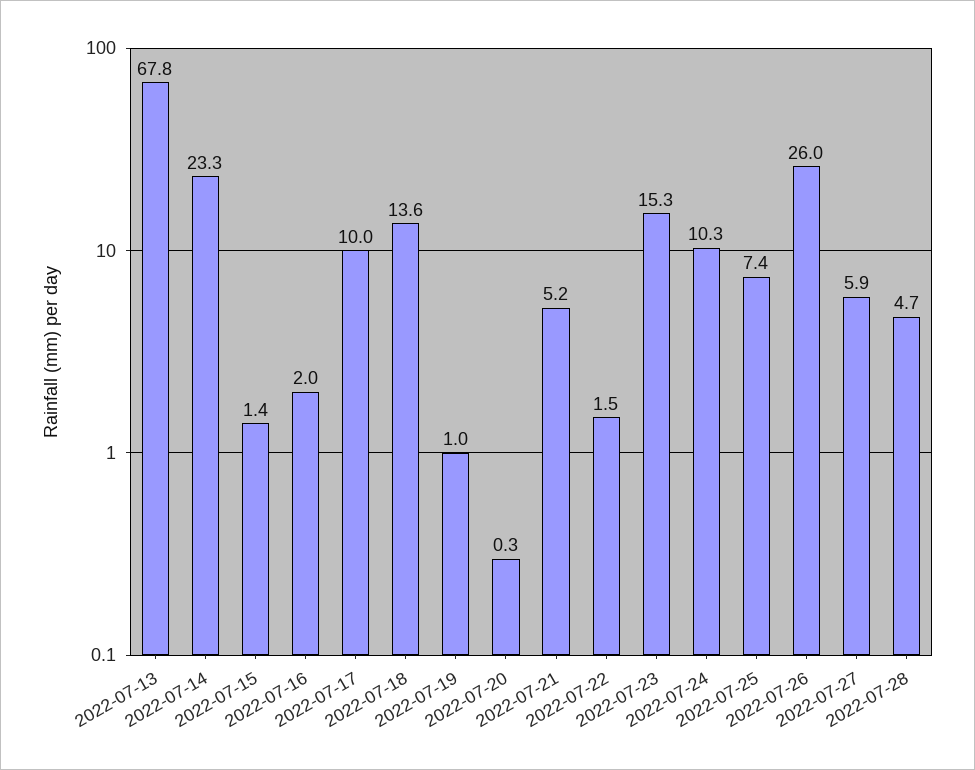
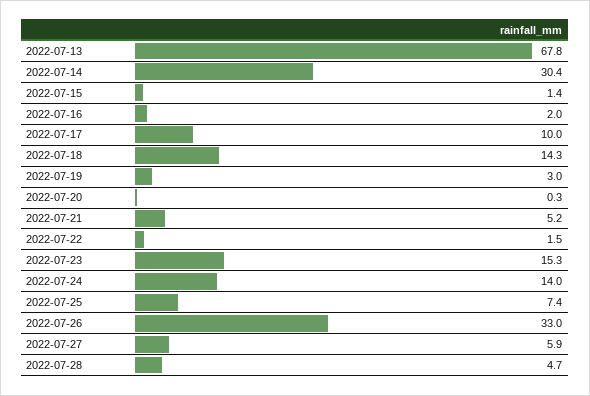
  {
    "2022-07-13": 67.8,
-   "2022-07-14": 23.3,
+   "2022-07-14": 30.4,
    "2022-07-15": 1.4,
    "2022-07-16": 2,
    "2022-07-17": 10,
-   "2022-07-18": 13.6,
+   "2022-07-18": 14.3,
-   "2022-07-19": 1,
+   "2022-07-19": 3,
    "2022-07-20": 0.3,
    "2022-07-21": 5.2,
    "2022-07-22": 1.5,
    "2022-07-23": 15.3,
-   "2022-07-24": 10.3,
+   "2022-07-24": 14,
    "2022-07-25": 7.4,
-   "2022-07-26": 26,
+   "2022-07-26": 33,
    "2022-07-27": 5.9,
    "2022-07-28": 4.7
  }

